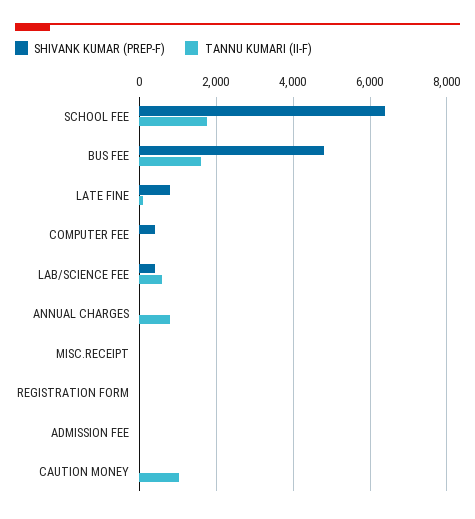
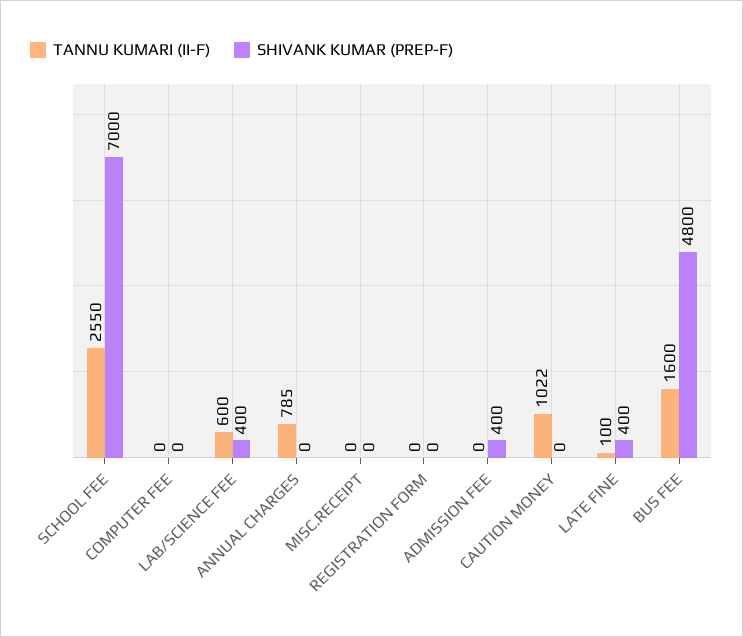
  {
    "SHIVANK KUMAR (PREP-F)": {
-     "SCHOOL FEE": 6400,
+     "SCHOOL FEE": 7000,
      "BUS FEE": 4800,
-     "LATE FINE": 800,
+     "LATE FINE": 400,
-     "COMPUTER FEE": 400,
+     "COMPUTER FEE": 0,
      "LAB/SCIENCE FEE": 400,
      "ANNUAL CHARGES": 0,
      "MISC.RECEIPT": 0,
      "REGISTRATION FORM": 0,
-     "ADMISSION FEE": 0,
+     "ADMISSION FEE": 400,
      "CAUTION MONEY": 0
    },
    "TANNU KUMARI (II-F)": {
-     "SCHOOL FEE": 1800,
+     "SCHOOL FEE": 2550,
      "BUS FEE": 1600,
      "LATE FINE": 100,
      "COMPUTER FEE": 0,
      "LAB/SCIENCE FEE": 600,
      "ANNUAL CHARGES": 785,
      "MISC.RECEIPT": 0,
      "REGISTRATION FORM": 0,
      "ADMISSION FEE": 0,
      "CAUTION MONEY": 1022
    }
  }

